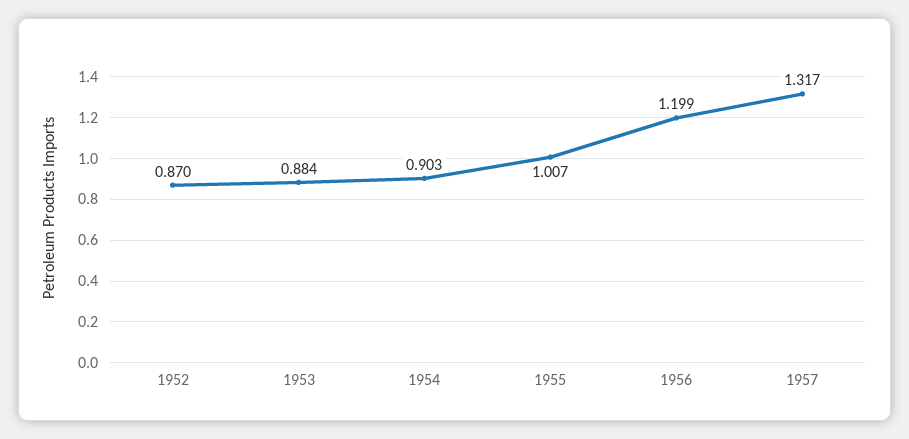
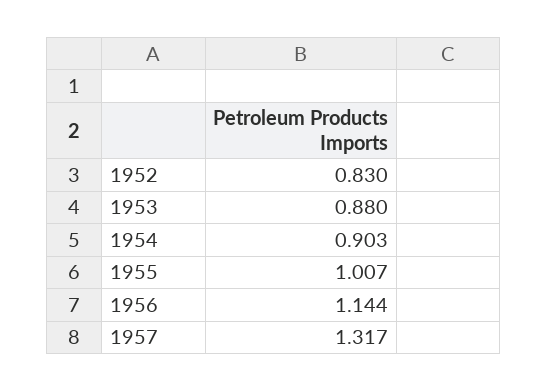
  {
-   "1952": 0.87,
+   "1952": 0.83,
-   "1953": 0.884,
+   "1953": 0.88,
    "1954": 0.903,
    "1955": 1.007,
-   "1956": 1.199,
+   "1956": 1.144,
    "1957": 1.317
  }

